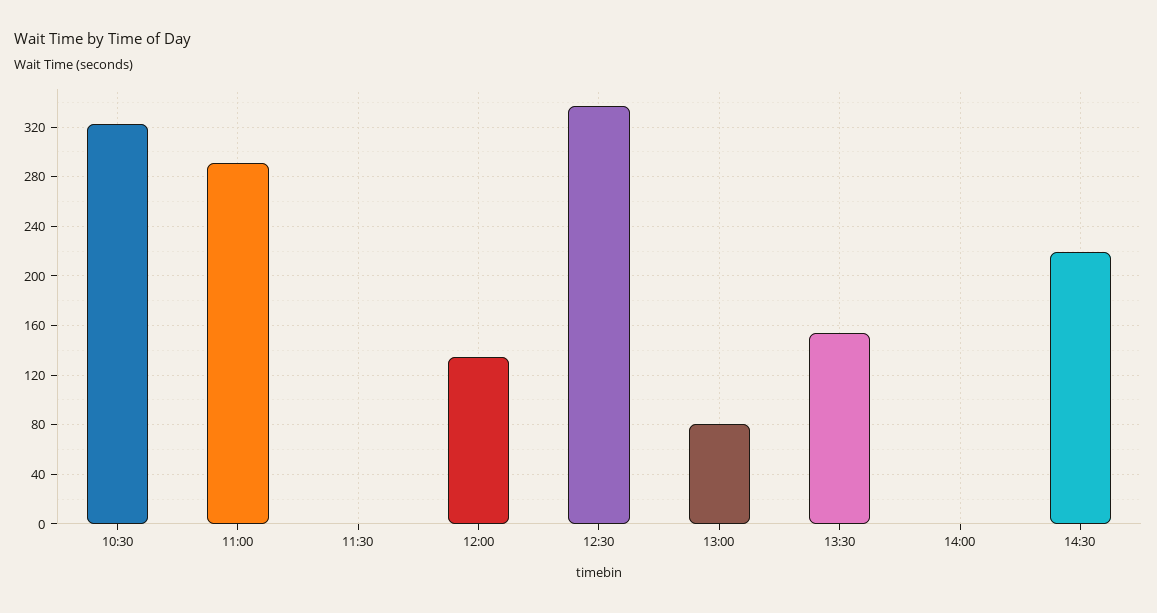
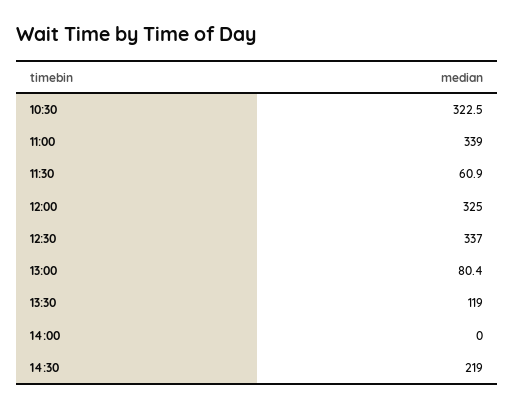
  {
    "10:30": 322.5,
-   "11:00": 290,
+   "11:00": 339,
-   "11:30": 0,
+   "11:30": 60.9,
-   "12:00": 135,
+   "12:00": 325,
    "12:30": 337,
    "13:00": 80.4,
-   "13:30": 155,
+   "13:30": 119,
    "14:00": 0,
    "14:30": 219
  }

